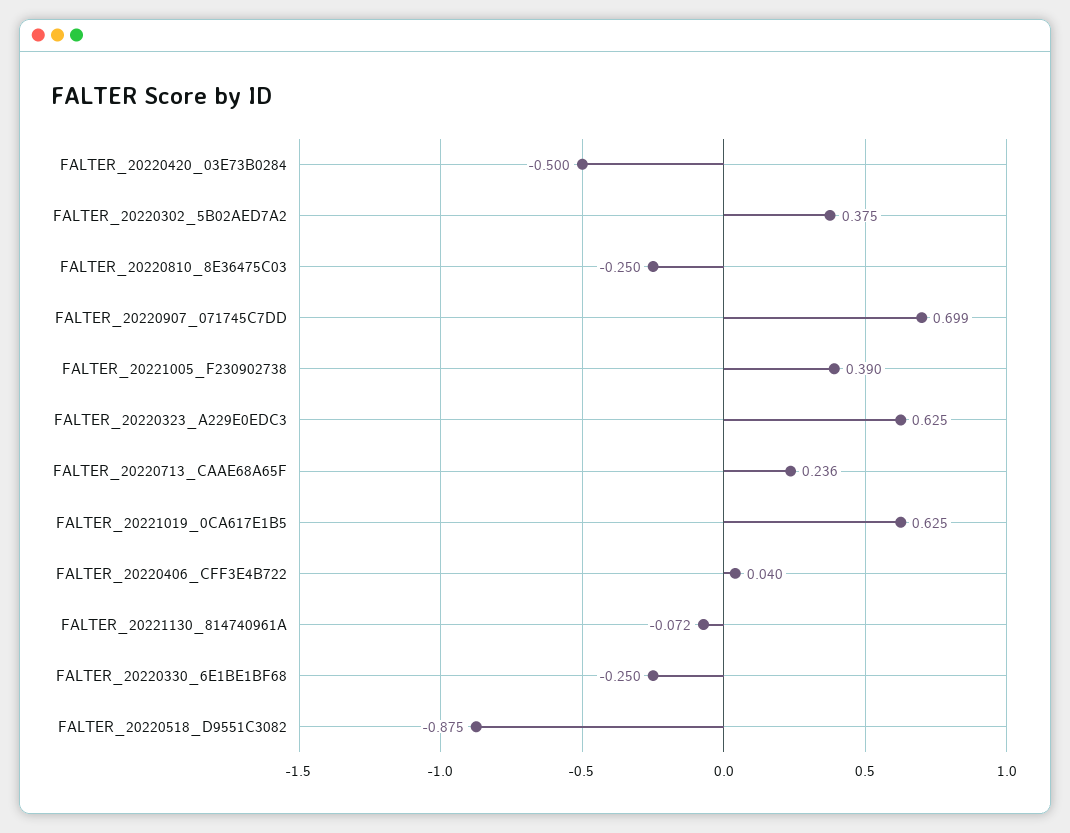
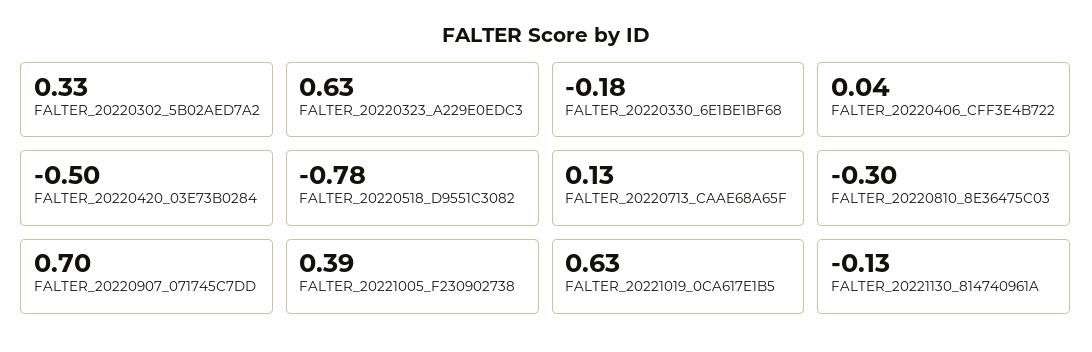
  {
    "FALTER_20220420_03E73B0284": -0.5,
-   "FALTER_20220302_5B02AED7A2": 0.375,
+   "FALTER_20220302_5B02AED7A2": 0.33,
-   "FALTER_20220810_8E36475C03": -0.25,
+   "FALTER_20220810_8E36475C03": -0.3,
    "FALTER_20220907_071745C7DD": 0.699,
    "FALTER_20221005_F230902738": 0.39,
    "FALTER_20220323_A229E0EDC3": 0.625,
-   "FALTER_20220713_CAAE68A65F": 0.236,
+   "FALTER_20220713_CAAE68A65F": 0.13,
    "FALTER_20221019_0CA617E1B5": 0.625,
    "FALTER_20220406_CFF3E4B722": 0.04,
-   "FALTER_20221130_814740961A": -0.072,
+   "FALTER_20221130_814740961A": -0.13,
-   "FALTER_20220330_6E1BE1BF68": -0.25,
+   "FALTER_20220330_6E1BE1BF68": -0.18,
-   "FALTER_20220518_D9551C3082": -0.875
+   "FALTER_20220518_D9551C3082": -0.78
  }

